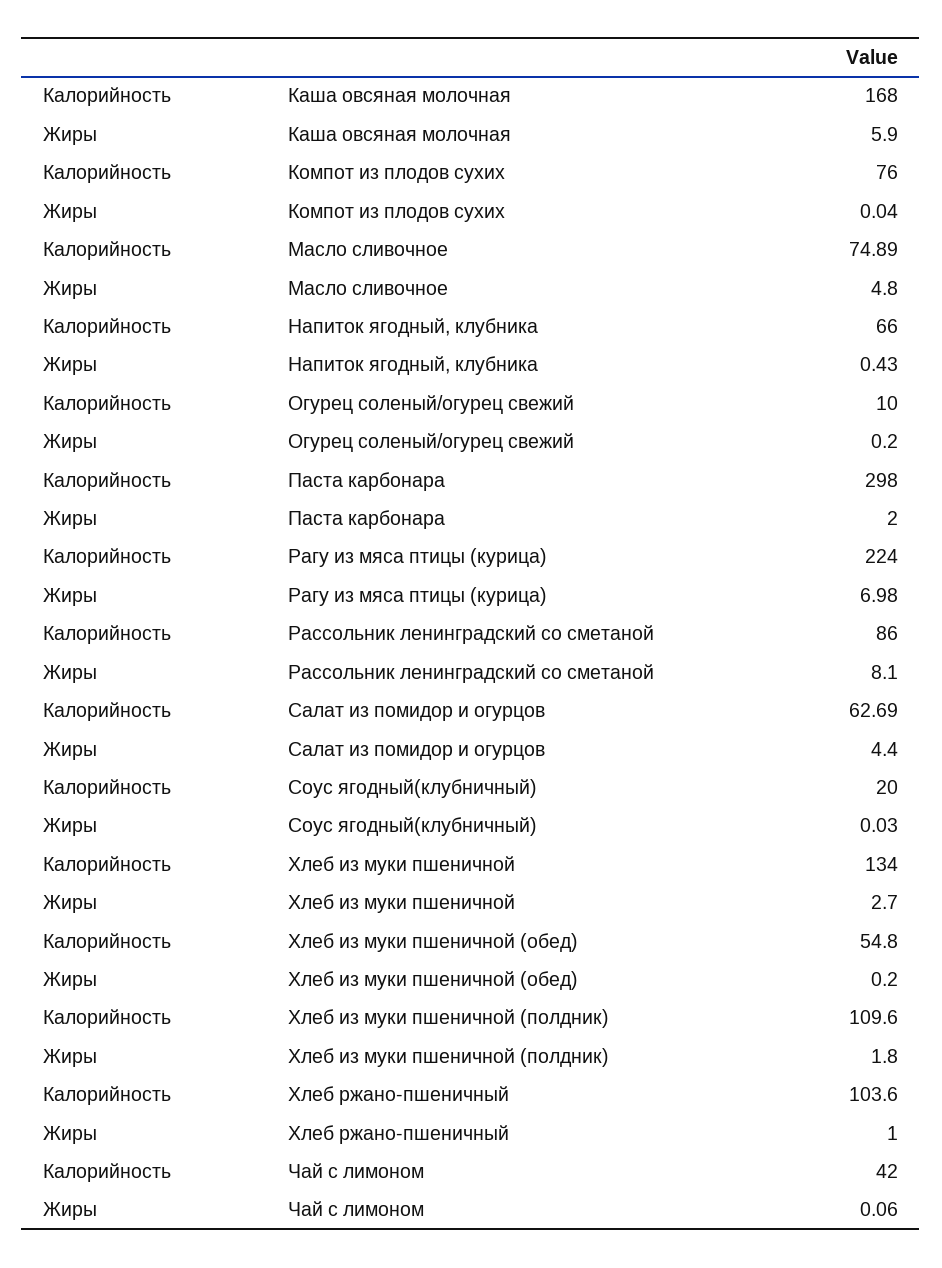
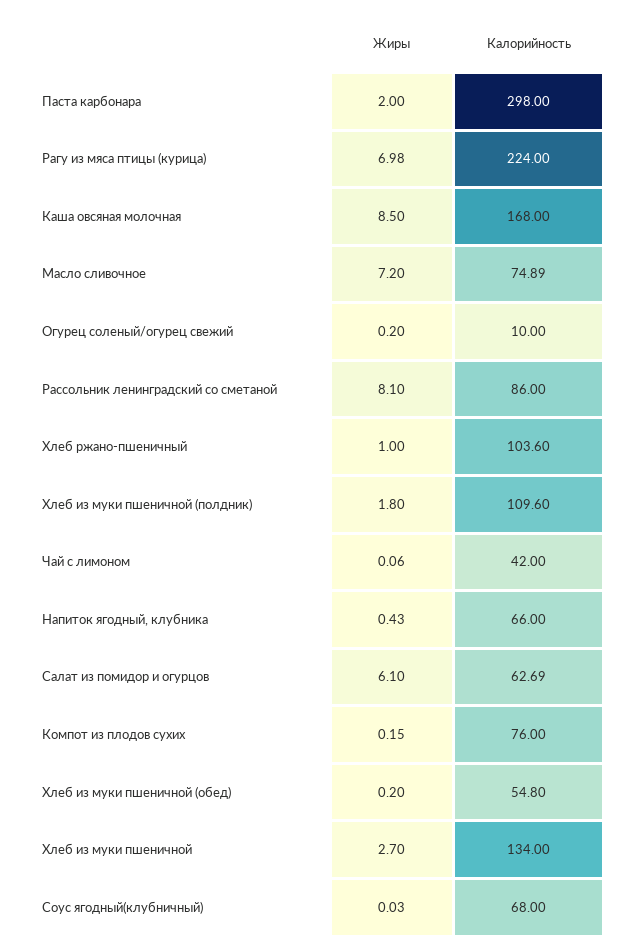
  {
    "Калорийность": {
      "Каша овсяная молочная": 168,
      "Компот из плодов сухих": 76,
      "Масло сливочное": 74.89,
      "Напиток ягодный, клубника": 66,
      "Огурец соленый/огурец свежий": 10,
      "Паста карбонара": 298,
      "Рагу из мяса птицы (курица)": 224,
      "Рассольник ленинградский со сметаной": 86,
      "Салат из помидор и огурцов": 62.69,
-     "Соус ягодный(клубничный)": 20,
+     "Соус ягодный(клубничный)": 68,
      "Хлеб из муки пшеничной": 134,
      "Хлеб из муки пшеничной (обед)": 54.8,
      "Хлеб из муки пшеничной (полдник)": 109.6,
      "Хлеб ржано-пшеничный": 103.6,
      "Чай с лимоном": 42
    },
    "Жиры": {
-     "Каша овсяная молочная": 5.9,
+     "Каша овсяная молочная": 8.5,
-     "Компот из плодов сухих": 0.04,
+     "Компот из плодов сухих": 0.15,
-     "Масло сливочное": 4.8,
+     "Масло сливочное": 7.2,
      "Напиток ягодный, клубника": 0.43,
      "Огурец соленый/огурец свежий": 0.2,
      "Паста карбонара": 2,
      "Рагу из мяса птицы (курица)": 6.98,
      "Рассольник ленинградский со сметаной": 8.1,
-     "Салат из помидор и огурцов": 4.4,
+     "Салат из помидор и огурцов": 6.1,
      "Соус ягодный(клубничный)": 0.03,
      "Хлеб из муки пшеничной": 2.7,
      "Хлеб из муки пшеничной (обед)": 0.2,
      "Хлеб из муки пшеничной (полдник)": 1.8,
      "Хлеб ржано-пшеничный": 1,
      "Чай с лимоном": 0.06
    }
  }

